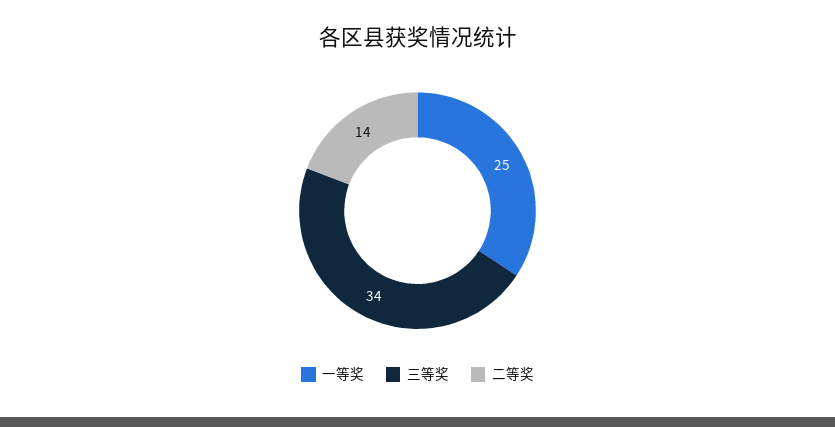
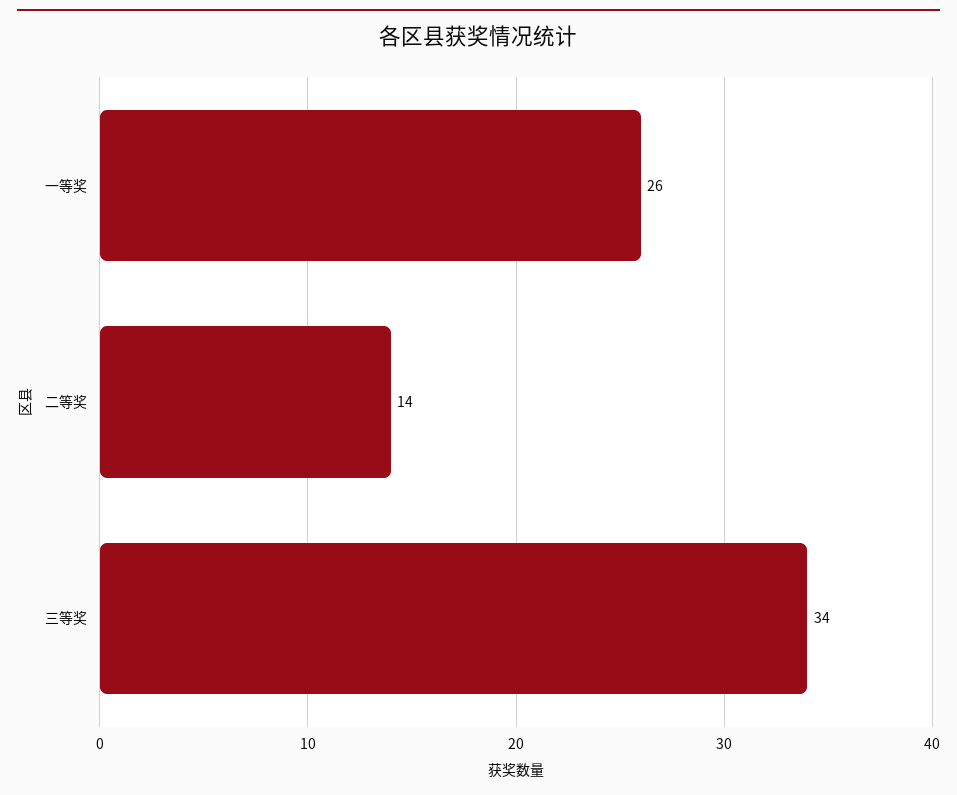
  {
-   "一等奖": 25,
+   "一等奖": 26,
    "三等奖": 34,
    "二等奖": 14
  }

